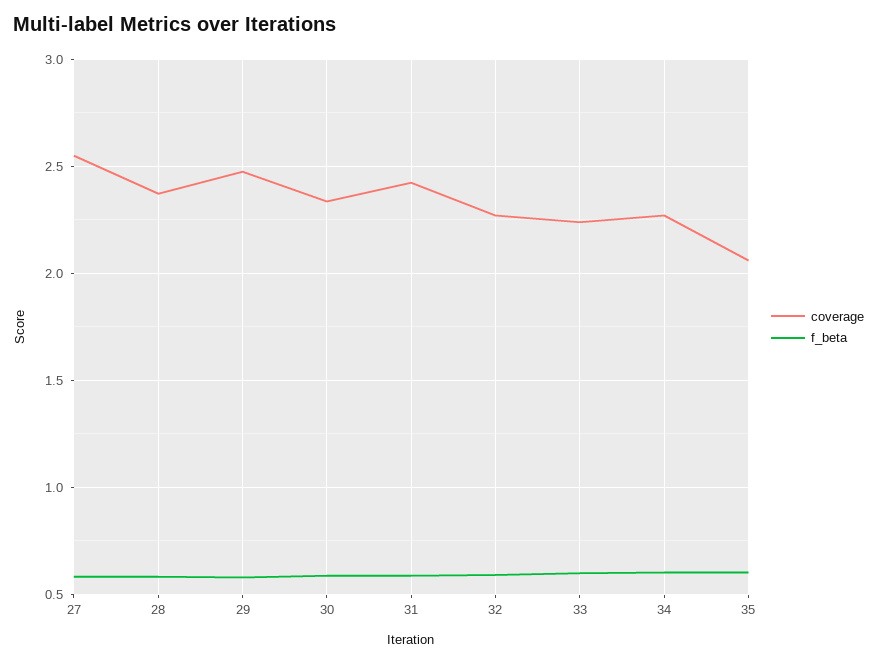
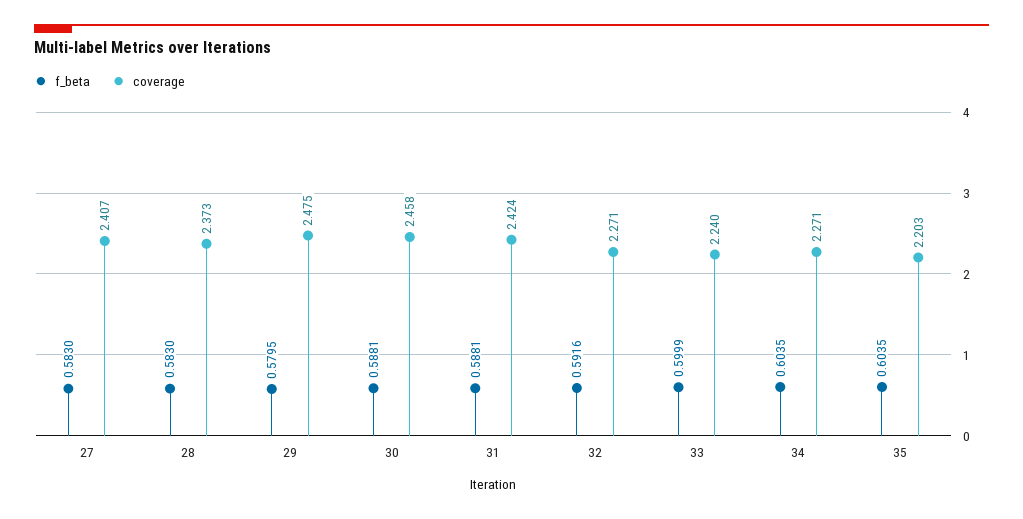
  {
    "coverage": {
-     "27": 2.55,
+     "27": 2.407,
      "28": 2.373,
      "29": 2.475,
-     "30": 2.35,
+     "30": 2.458,
      "31": 2.424,
      "32": 2.271,
      "33": 2.24,
      "34": 2.271,
-     "35": 2.05
+     "35": 2.203
    },
    "f_beta": {
      "27": 0.583,
      "28": 0.583,
      "29": 0.5795,
      "30": 0.5881,
      "31": 0.5881,
      "32": 0.5916,
      "33": 0.5999,
      "34": 0.6035,
      "35": 0.6035
    }
  }

